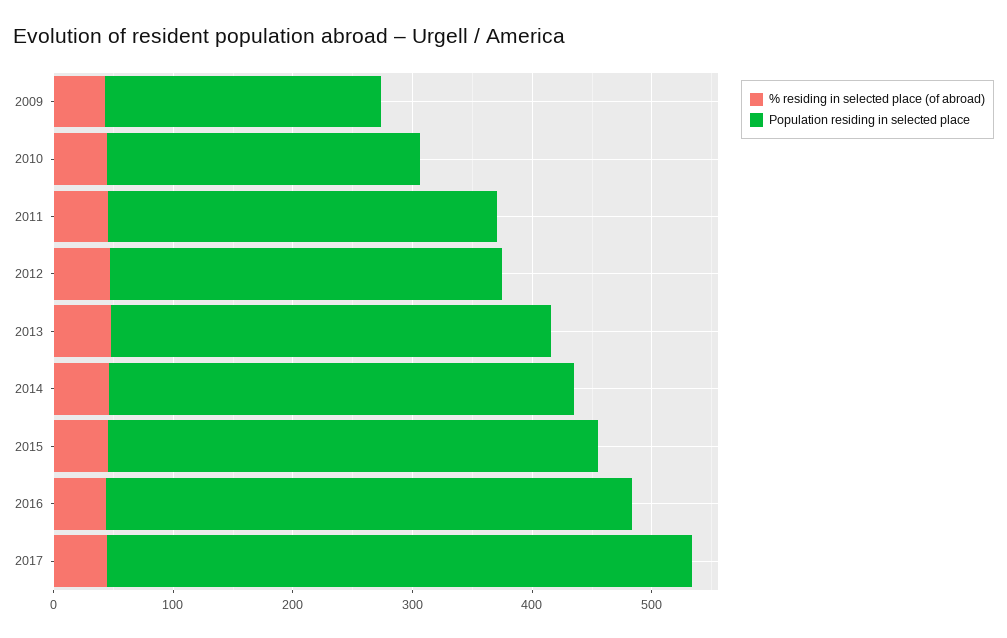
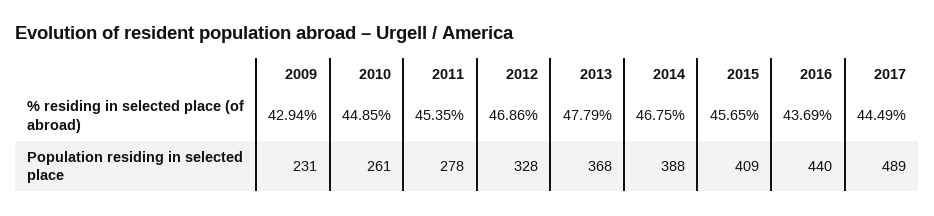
  {
    "% residing in selected place (of abroad)": {
      "2009": 42.94,
      "2010": 44.85,
      "2011": 45.35,
      "2012": 46.86,
      "2013": 47.79,
      "2014": 46.75,
      "2015": 45.65,
      "2016": 43.69,
      "2017": 44.49
    },
    "Population residing in selected place": {
      "2009": 231,
      "2010": 261,
-     "2011": 320,
+     "2011": 278,
      "2012": 328,
      "2013": 368,
      "2014": 388,
      "2015": 409,
      "2016": 440,
      "2017": 489
    }
  }

